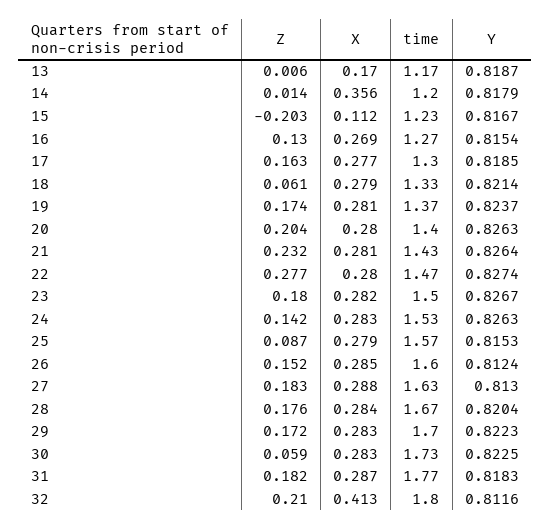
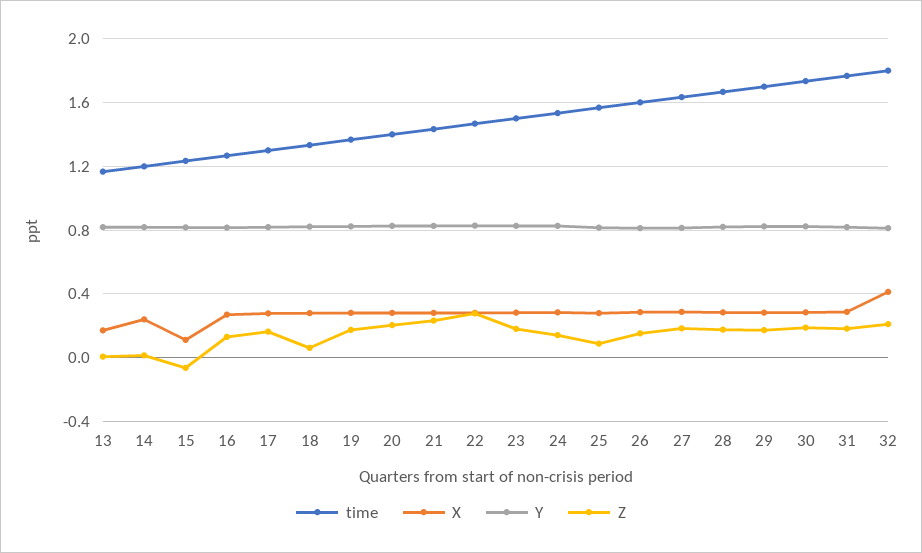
  {
    "Z": {
      "13": 0.006,
      "14": 0.014,
-     "15": -0.203,
+     "15": -0.05,
      "16": 0.13,
      "17": 0.163,
      "18": 0.061,
      "19": 0.174,
      "20": 0.204,
      "21": 0.232,
      "22": 0.277,
      "23": 0.18,
      "24": 0.142,
      "25": 0.087,
      "26": 0.152,
      "27": 0.183,
      "28": 0.176,
      "29": 0.172,
-     "30": 0.059,
+     "30": 0.2,
      "31": 0.182,
      "32": 0.21
    },
    "X": {
      "13": 0.17,
-     "14": 0.356,
+     "14": 0.25,
      "15": 0.112,
      "16": 0.269,
      "17": 0.277,
      "18": 0.279,
      "19": 0.281,
      "20": 0.28,
      "21": 0.281,
      "22": 0.28,
      "23": 0.282,
      "24": 0.283,
      "25": 0.279,
      "26": 0.285,
      "27": 0.288,
      "28": 0.284,
      "29": 0.283,
      "30": 0.283,
      "31": 0.287,
      "32": 0.413
    },
    "time": {
      "13": 1.17,
      "14": 1.2,
      "15": 1.23,
      "16": 1.27,
      "17": 1.3,
      "18": 1.33,
      "19": 1.37,
      "20": 1.4,
      "21": 1.43,
      "22": 1.47,
      "23": 1.5,
      "24": 1.53,
      "25": 1.57,
      "26": 1.6,
      "27": 1.63,
      "28": 1.67,
      "29": 1.7,
      "30": 1.73,
      "31": 1.77,
      "32": 1.8
    },
    "Y": {
      "13": 0.8187,
      "14": 0.8179,
      "15": 0.8167,
      "16": 0.8154,
      "17": 0.8185,
      "18": 0.8214,
      "19": 0.8237,
      "20": 0.8263,
      "21": 0.8264,
      "22": 0.8274,
      "23": 0.8267,
      "24": 0.8263,
      "25": 0.8153,
      "26": 0.8124,
      "27": 0.813,
      "28": 0.8204,
      "29": 0.8223,
      "30": 0.8225,
      "31": 0.8183,
      "32": 0.8116
    }
  }

